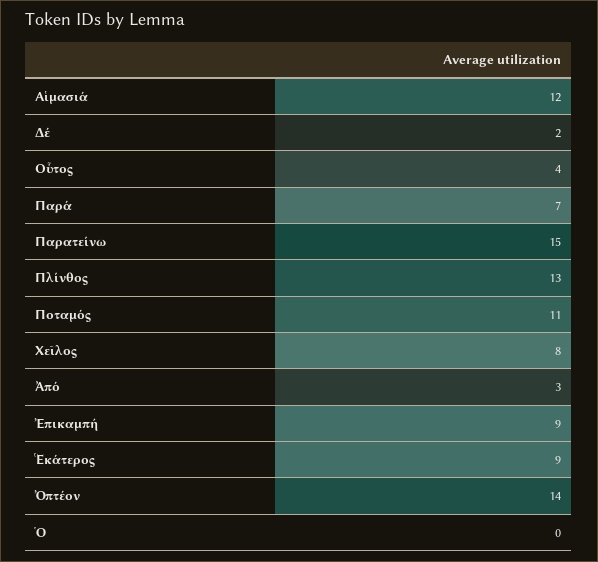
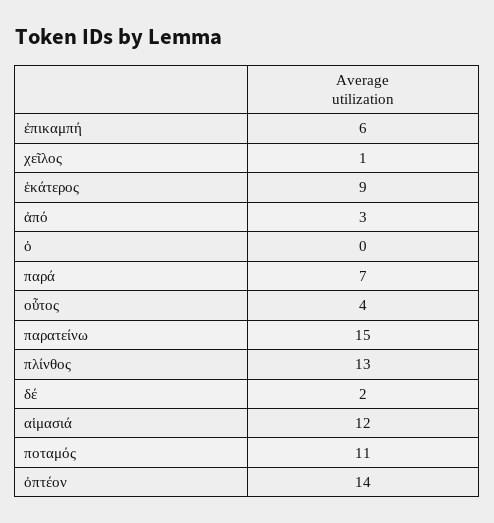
  {
    "Αἱμασιά": 12,
    "Δέ": 2,
    "Οὗτος": 4,
    "Παρά": 7,
    "Παρατείνω": 15,
    "Πλίνθος": 13,
    "Ποταμός": 11,
-   "Χεῖλος": 8,
+   "Χεῖλος": 1,
    "Ἀπό": 3,
-   "Ἐπικαμπή": 9,
+   "Ἐπικαμπή": 6,
    "Ἑκάτερος": 9,
    "Ὀπτέον": 14,
    "Ὁ": 0
  }

